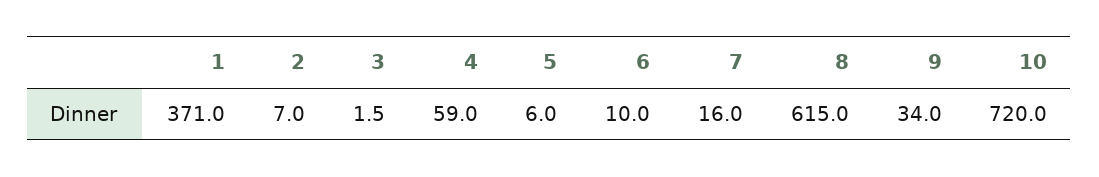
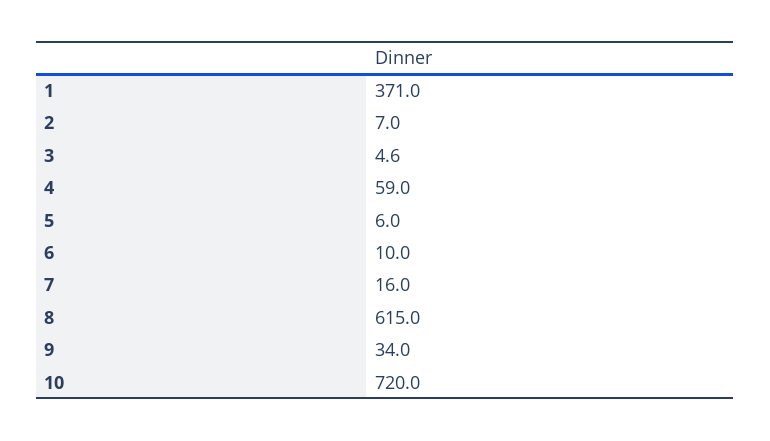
  {
    "1": 371,
    "2": 7,
-   "3": 1.5,
+   "3": 4.6,
    "4": 59,
    "5": 6,
    "6": 10,
    "7": 16,
    "8": 615,
    "9": 34,
    "10": 720
  }

